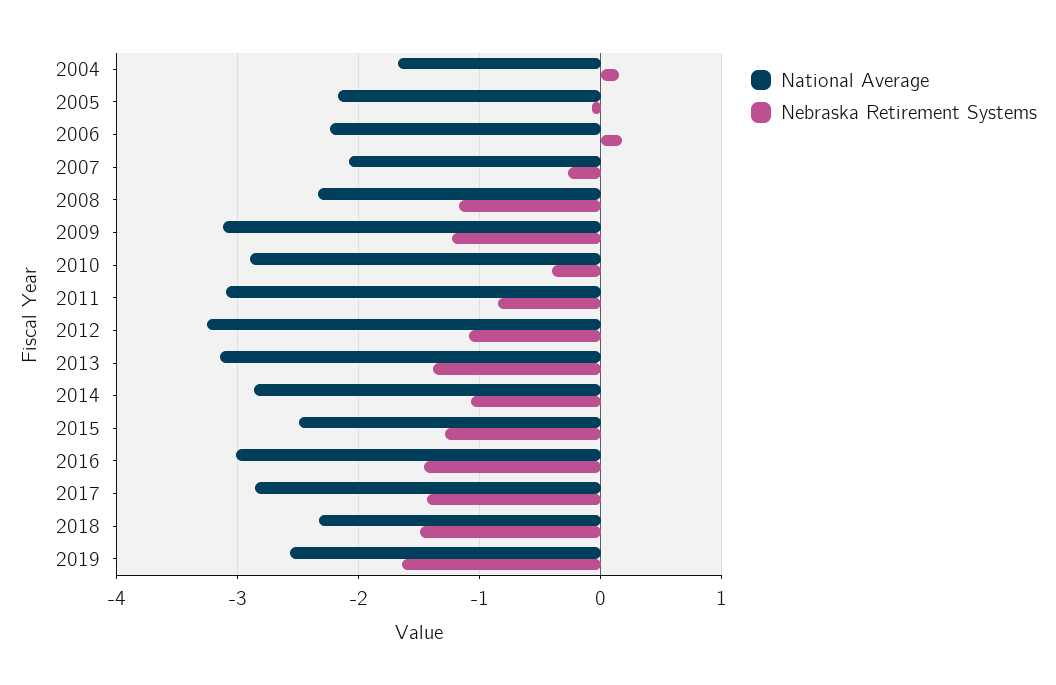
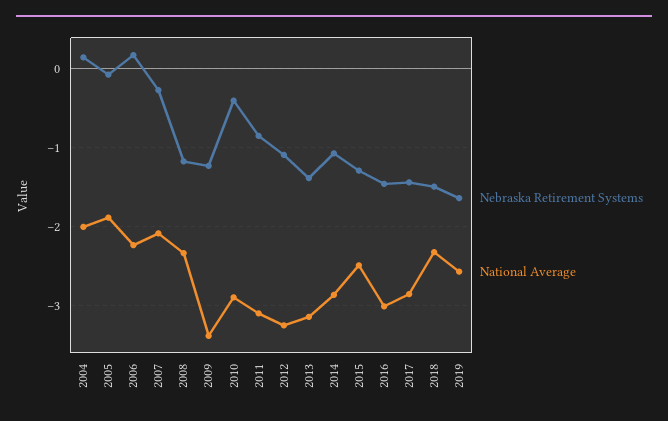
  {
    "National Average": {
-     "2004": -1.7,
+     "2004": -2,
-     "2005": -2.2,
+     "2005": -1.9,
      "2006": -2.2,
      "2007": -2.1,
      "2008": -2.3,
-     "2009": -3.1,
+     "2009": -3.4,
      "2010": -2.9,
      "2011": -3.1,
      "2012": -3.3,
      "2013": -3.1,
      "2014": -2.9,
      "2015": -2.5,
      "2016": -3,
      "2017": -2.9,
      "2018": -2.3,
      "2019": -2.6
    },
    "Nebraska Retirement Systems": {
      "2004": 0.1,
      "2005": -0.1,
      "2006": 0.2,
      "2007": -0.3,
      "2008": -1.2,
      "2009": -1.2,
      "2010": -0.4,
      "2011": -0.8,
      "2012": -1.1,
      "2013": -1.4,
      "2014": -1.1,
      "2015": -1.3,
      "2016": -1.5,
      "2017": -1.4,
      "2018": -1.5,
      "2019": -1.6
    }
  }

